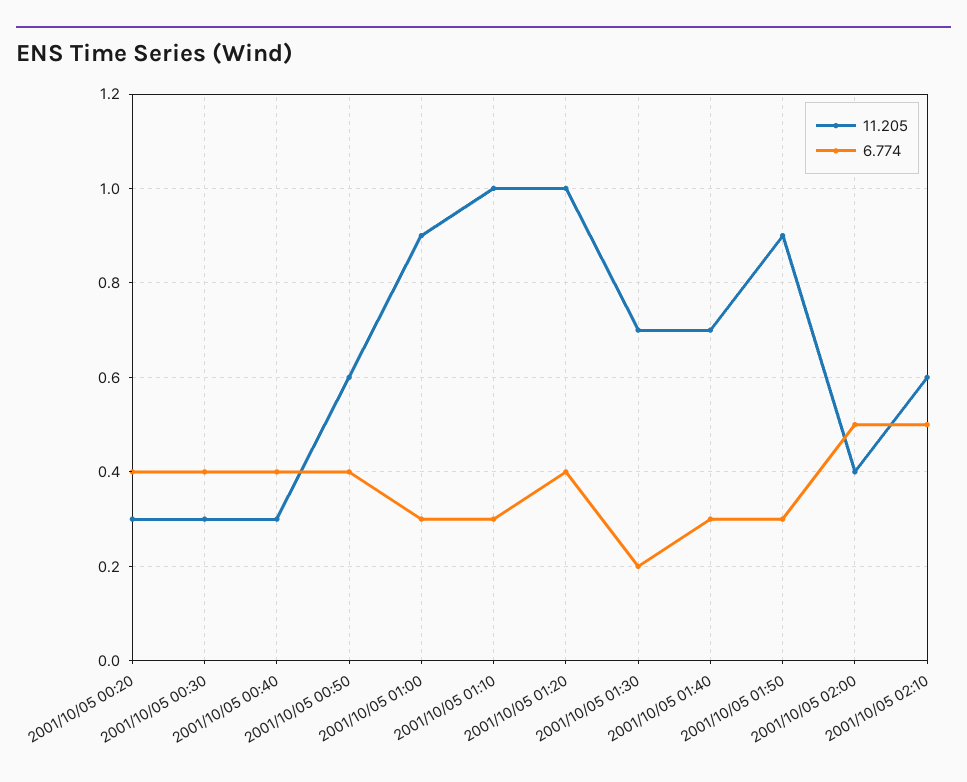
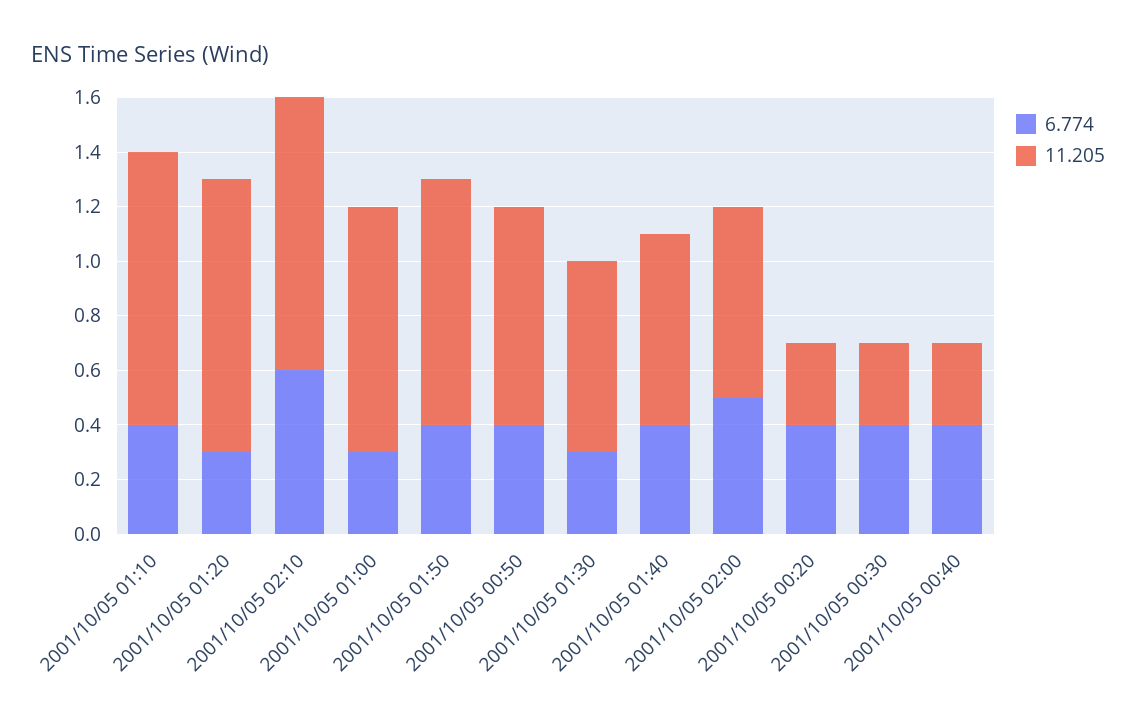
  {
    "11.205": {
      "2001/10/05 00:20": 0.3,
      "2001/10/05 00:30": 0.3,
      "2001/10/05 00:40": 0.3,
-     "2001/10/05 00:50": 0.6,
+     "2001/10/05 00:50": 0.8,
      "2001/10/05 01:00": 0.9,
      "2001/10/05 01:10": 1,
      "2001/10/05 01:20": 1,
      "2001/10/05 01:30": 0.7,
      "2001/10/05 01:40": 0.7,
      "2001/10/05 01:50": 0.9,
-     "2001/10/05 02:00": 0.4,
+     "2001/10/05 02:00": 0.7,
-     "2001/10/05 02:10": 0.6
+     "2001/10/05 02:10": 1
    },
    "6.774": {
      "2001/10/05 00:20": 0.4,
      "2001/10/05 00:30": 0.4,
      "2001/10/05 00:40": 0.4,
      "2001/10/05 00:50": 0.4,
      "2001/10/05 01:00": 0.3,
-     "2001/10/05 01:10": 0.3,
+     "2001/10/05 01:10": 0.4,
-     "2001/10/05 01:20": 0.4,
+     "2001/10/05 01:20": 0.3,
-     "2001/10/05 01:30": 0.2,
+     "2001/10/05 01:30": 0.3,
-     "2001/10/05 01:40": 0.3,
+     "2001/10/05 01:40": 0.4,
-     "2001/10/05 01:50": 0.3,
+     "2001/10/05 01:50": 0.4,
      "2001/10/05 02:00": 0.5,
-     "2001/10/05 02:10": 0.5
+     "2001/10/05 02:10": 0.6
    }
  }

